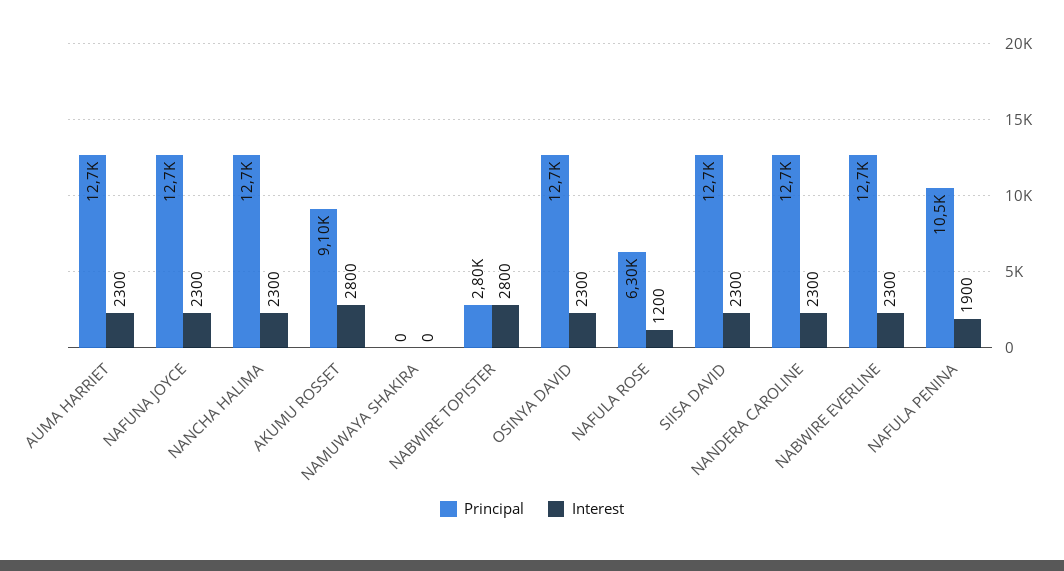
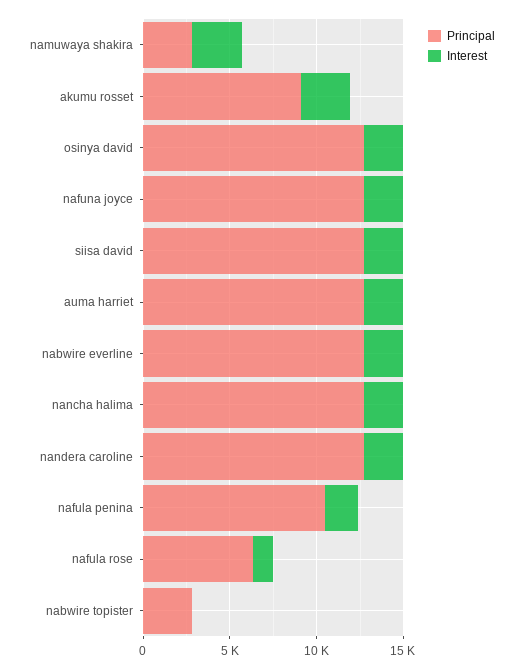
  {
    "Principal": {
      "AUMA HARRIET": 12700,
      "NAFUNA JOYCE": 12700,
      "NANCHA HALIMA": 12700,
      "AKUMU ROSSET": 9100,
-     "NAMUWAYA SHAKIRA": 0,
+     "NAMUWAYA SHAKIRA": 3000,
      "NABWIRE TOPISTER": 2800,
      "OSINYA DAVID": 12700,
      "NAFULA ROSE": 6300,
      "SIISA DAVID": 12700,
      "NANDERA CAROLINE": 12700,
      "NABWIRE EVERLINE": 12700,
      "NAFULA PENINA": 10500
    },
    "Interest": {
      "AUMA HARRIET": 2300,
      "NAFUNA JOYCE": 2300,
      "NANCHA HALIMA": 2300,
      "AKUMU ROSSET": 2800,
-     "NAMUWAYA SHAKIRA": 0,
+     "NAMUWAYA SHAKIRA": 3000,
-     "NABWIRE TOPISTER": 2800,
+     "NABWIRE TOPISTER": 0,
      "OSINYA DAVID": 2300,
      "NAFULA ROSE": 1200,
      "SIISA DAVID": 2300,
      "NANDERA CAROLINE": 2300,
      "NABWIRE EVERLINE": 2300,
      "NAFULA PENINA": 1900
    }
  }

